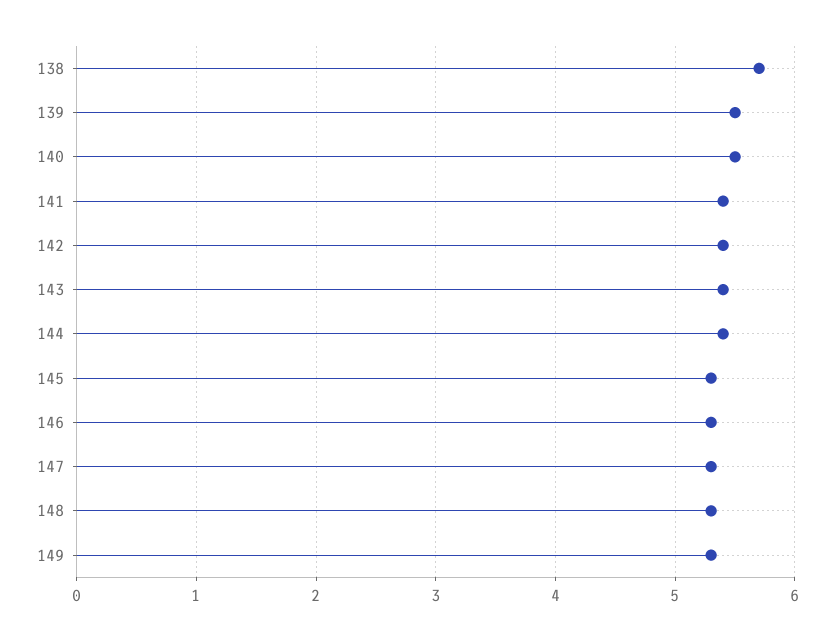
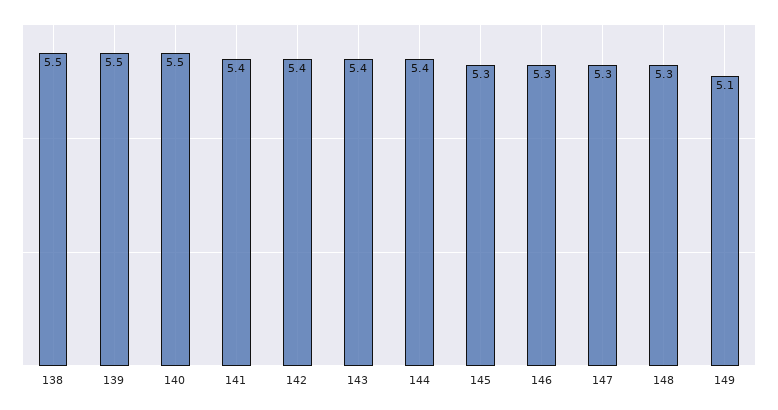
  {
-   "138": 5.7,
+   "138": 5.5,
    "139": 5.5,
    "140": 5.5,
    "141": 5.4,
    "142": 5.4,
    "143": 5.4,
    "144": 5.4,
    "145": 5.3,
    "146": 5.3,
    "147": 5.3,
    "148": 5.3,
-   "149": 5.3
+   "149": 5.1
  }

